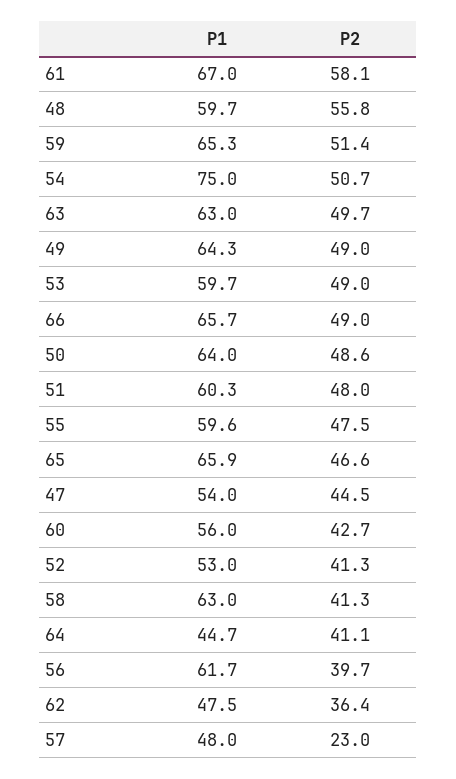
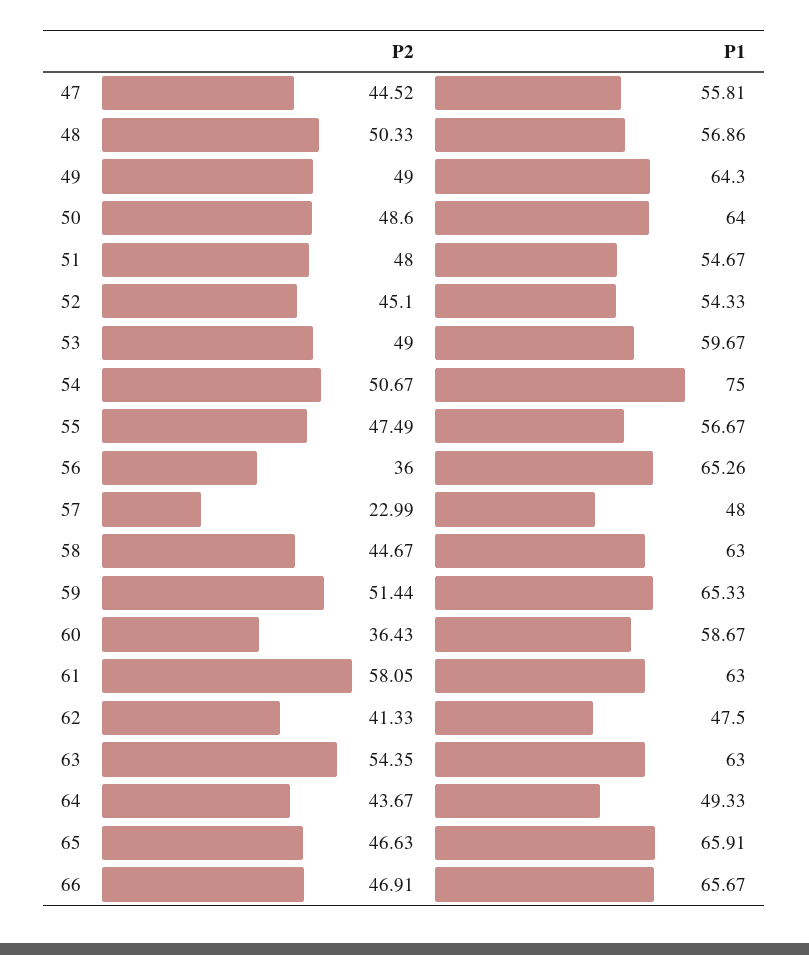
  {
    "P1": {
-     "61": 67,
+     "61": 63,
-     "48": 59.7,
+     "48": 56.86,
      "59": 65.33,
      "54": 75,
      "63": 63,
      "49": 64.3,
      "53": 59.67,
      "66": 65.67,
      "50": 64,
-     "51": 60.3,
+     "51": 54.67,
-     "55": 59.6,
+     "55": 56.67,
      "65": 65.91,
-     "47": 54,
+     "47": 55.81,
-     "60": 56,
+     "60": 58.67,
-     "52": 53,
+     "52": 54.33,
      "58": 63,
-     "64": 44.7,
+     "64": 49.33,
-     "56": 61.7,
+     "56": 65.26,
      "62": 47.5,
      "57": 48
    },
    "P2": {
      "61": 58.05,
-     "48": 55.8,
+     "48": 50.33,
      "59": 51.44,
      "54": 50.67,
-     "63": 49.7,
+     "63": 54.35,
      "49": 49,
      "53": 49,
-     "66": 49,
+     "66": 46.91,
      "50": 48.6,
      "51": 48,
      "55": 47.49,
      "65": 46.63,
      "47": 44.52,
-     "60": 42.7,
+     "60": 36.43,
-     "52": 41.3,
+     "52": 45.1,
-     "58": 41.3,
+     "58": 44.67,
-     "64": 41.1,
+     "64": 43.67,
-     "56": 39.7,
+     "56": 36,
-     "62": 36.4,
+     "62": 41.33,
      "57": 22.99
    }
  }

